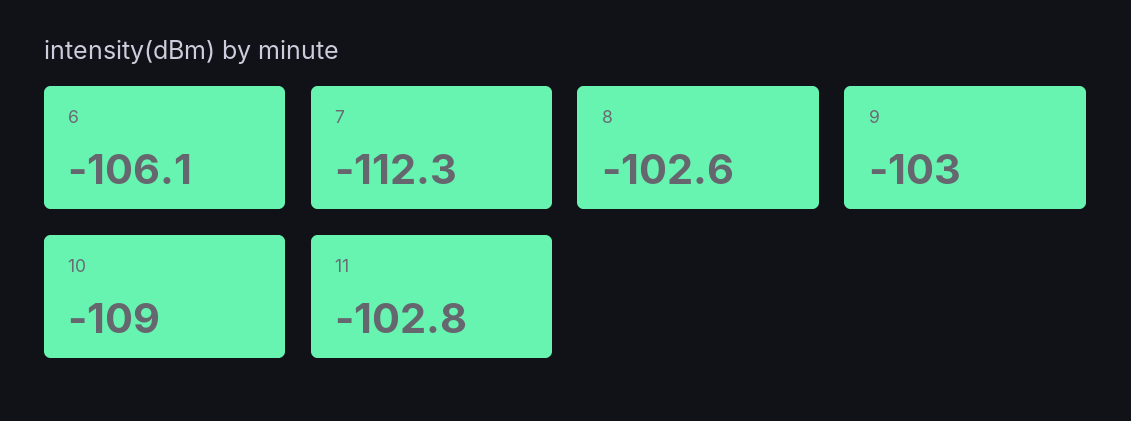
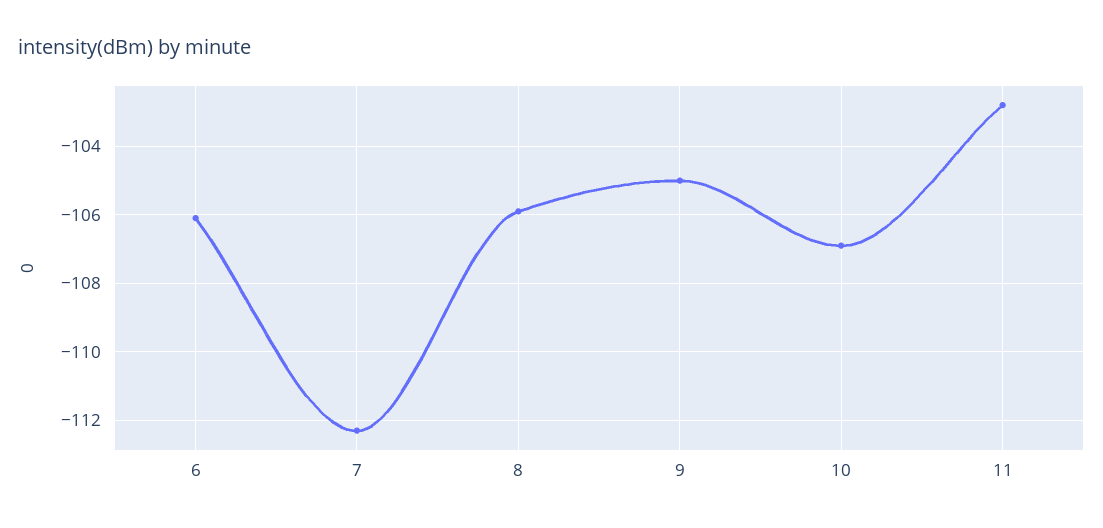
  {
    "6": -106.1,
    "7": -112.3,
-   "8": -102.6,
+   "8": -106,
-   "9": -103,
+   "9": -105,
-   "10": -109,
+   "10": -107,
    "11": -102.8
  }

